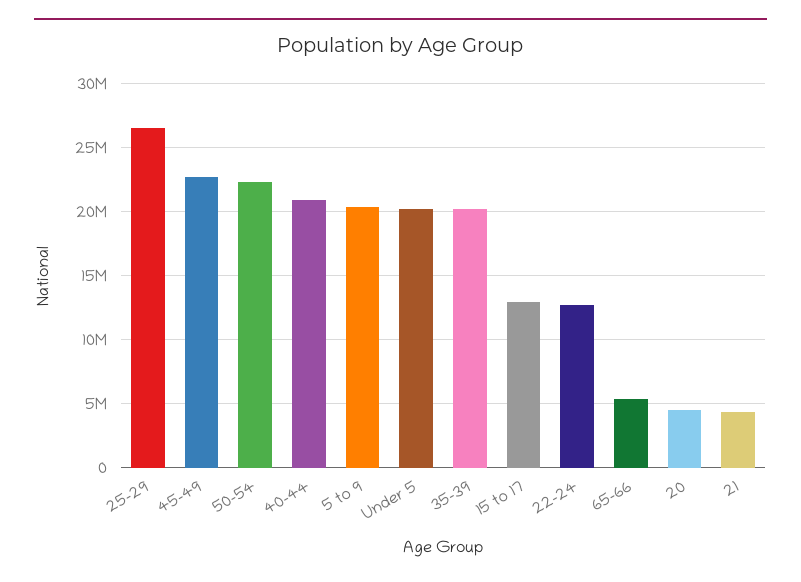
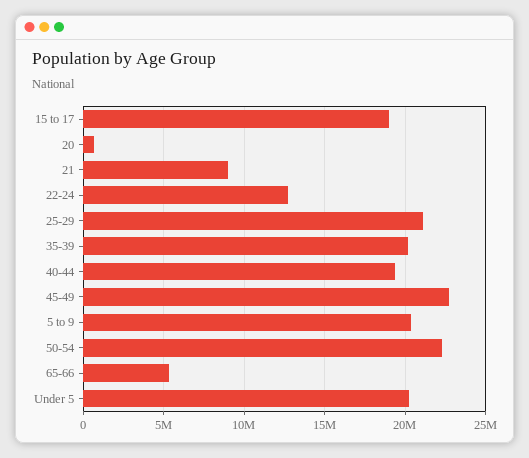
  {
-   "25-29": 26500000,
+   "25-29": 21000000,
    "45-49": 22500000,
    "50-54": 22500000,
-   "40-44": 21000000,
+   "40-44": 19500000,
    "5 to 9": 20500000,
    "Under 5": 20000000,
    "35-39": 20000000,
-   "15 to 17": 13000000,
+   "15 to 17": 19000000,
    "22-24": 12500000,
    "65-66": 5500000,
-   "20": 4500000,
+   "20": 500000,
-   "21": 4500000
+   "21": 9000000
  }

